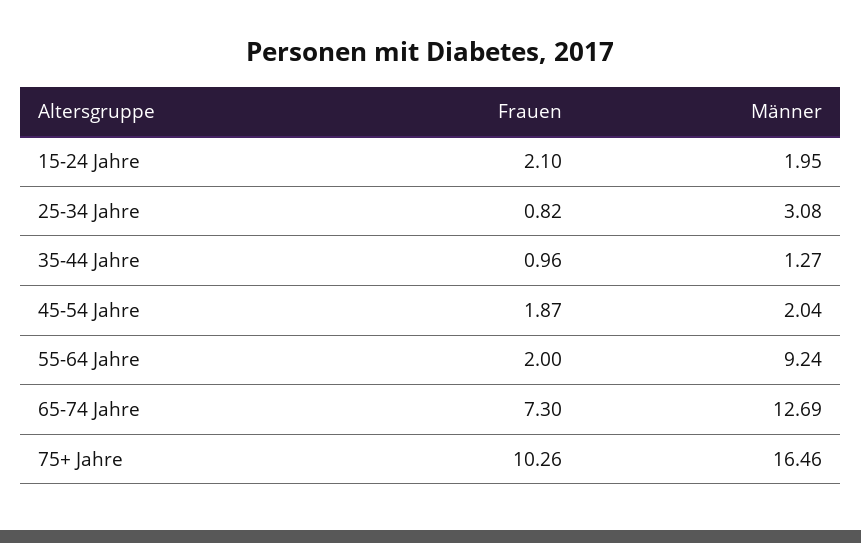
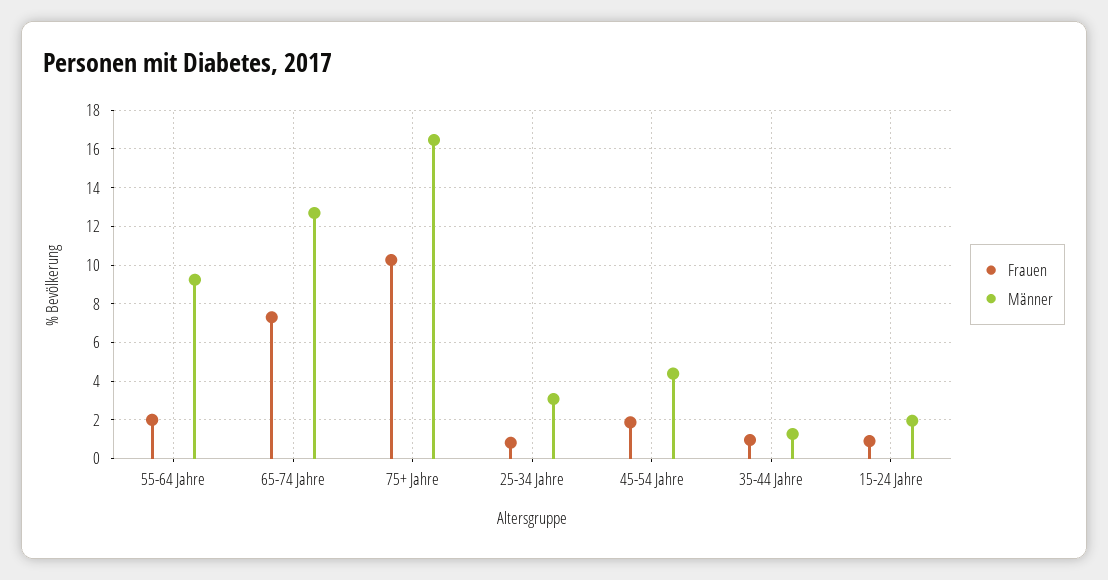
  {
    "Frauen": {
-     "15-24 Jahre": 2.1,
+     "15-24 Jahre": 1,
      "25-34 Jahre": 0.82,
      "35-44 Jahre": 0.96,
      "45-54 Jahre": 1.87,
      "55-64 Jahre": 2,
      "65-74 Jahre": 7.3,
      "75+ Jahre": 10.26
    },
    "Männer": {
      "15-24 Jahre": 1.95,
      "25-34 Jahre": 3.08,
      "35-44 Jahre": 1.27,
-     "45-54 Jahre": 2.04,
+     "45-54 Jahre": 4.5,
      "55-64 Jahre": 9.24,
      "65-74 Jahre": 12.69,
      "75+ Jahre": 16.46
    }
  }

